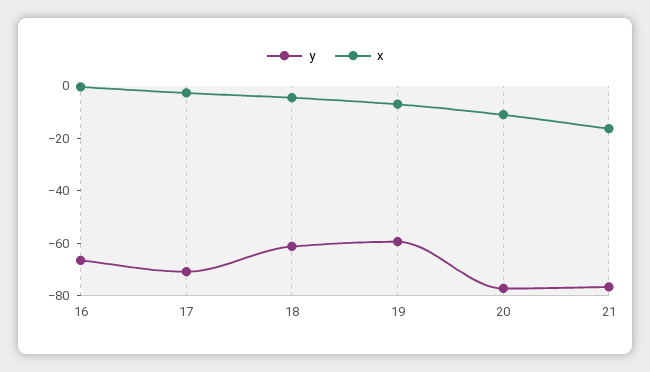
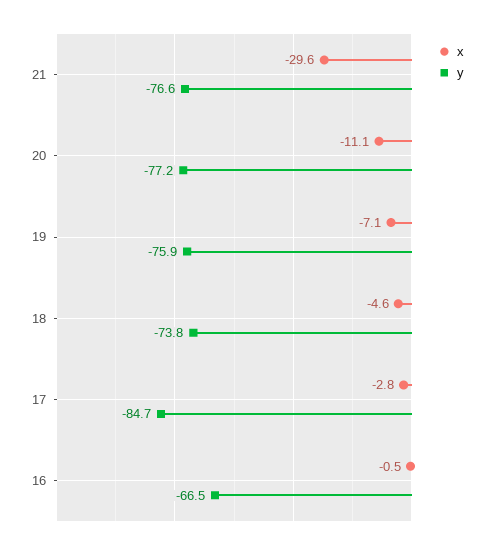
  {
    "y": {
      "16": -66.5,
-     "17": -70,
+     "17": -84.7,
-     "18": -60,
+     "18": -73.8,
-     "19": -60,
+     "19": -75.9,
      "20": -77.2,
      "21": -76.6
    },
    "x": {
      "16": -0.5,
      "17": -2.8,
      "18": -4.6,
      "19": -7.1,
      "20": -11.1,
-     "21": -15
+     "21": -29.6
    }
  }

